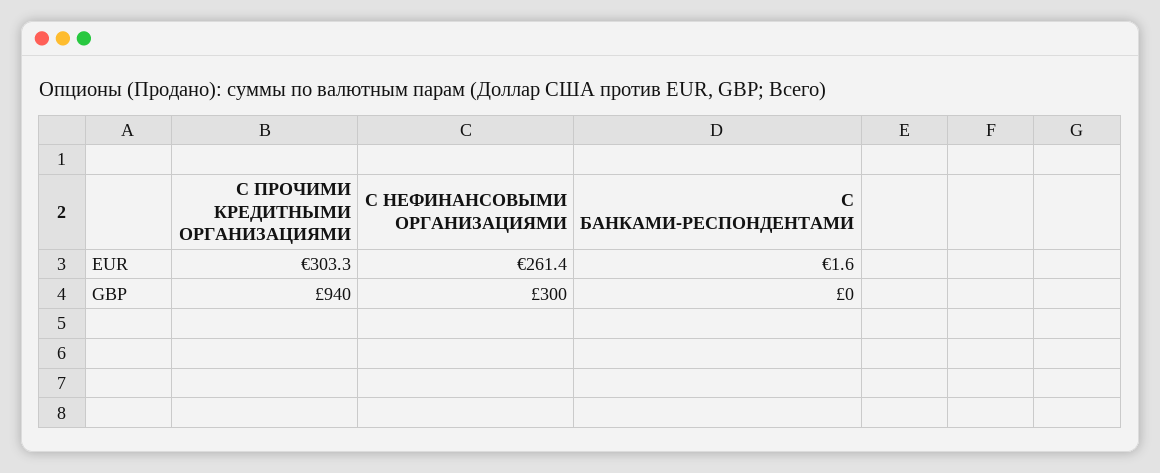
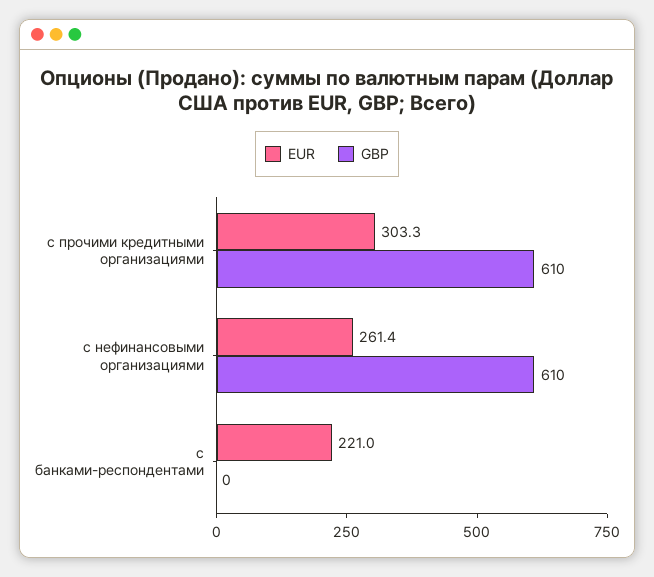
  {
    "EUR": {
      "С ПРОЧИМИ КРЕДИТНЫМИ ОРГАНИЗАЦИЯМИ": 303.3,
      "С НЕФИНАНСОВЫМИ ОРГАНИЗАЦИЯМИ": 261.4,
-     "С БАНКАМИ-РЕСПОНДЕНТАМИ": 1.6
+     "С БАНКАМИ-РЕСПОНДЕНТАМИ": 221
    },
    "GBP": {
-     "С ПРОЧИМИ КРЕДИТНЫМИ ОРГАНИЗАЦИЯМИ": 940,
+     "С ПРОЧИМИ КРЕДИТНЫМИ ОРГАНИЗАЦИЯМИ": 610,
-     "С НЕФИНАНСОВЫМИ ОРГАНИЗАЦИЯМИ": 300,
+     "С НЕФИНАНСОВЫМИ ОРГАНИЗАЦИЯМИ": 610,
      "С БАНКАМИ-РЕСПОНДЕНТАМИ": 0
    }
  }

